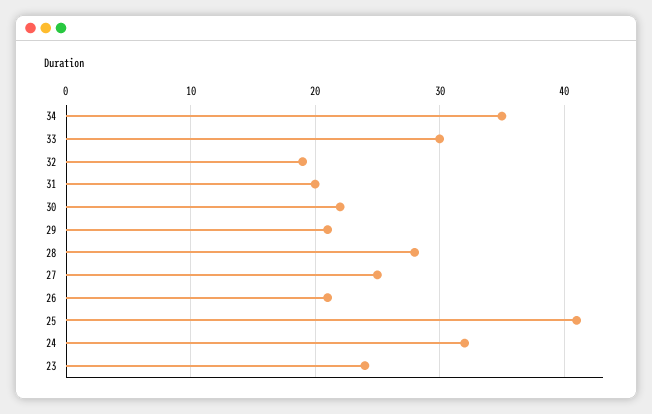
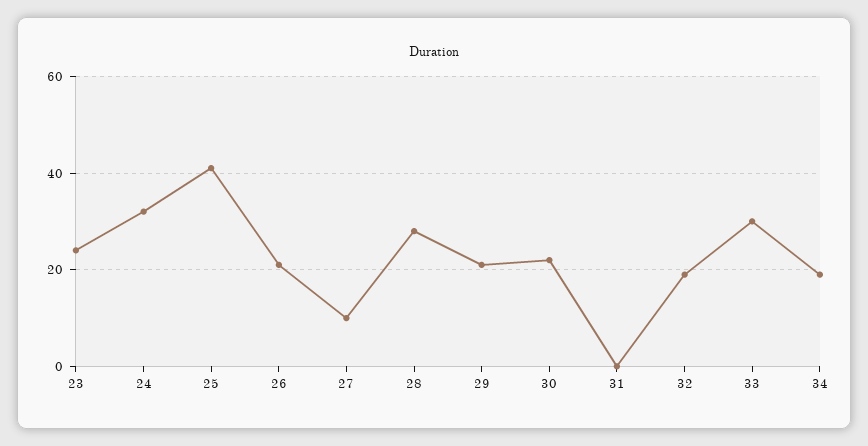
  {
-   "34": 35,
+   "34": 20,
    "33": 30,
    "32": 19,
-   "31": 20,
+   "31": 0,
    "30": 22,
    "29": 21,
    "28": 28,
-   "27": 25,
+   "27": 10,
    "26": 21,
    "25": 41,
    "24": 32,
    "23": 24
  }

